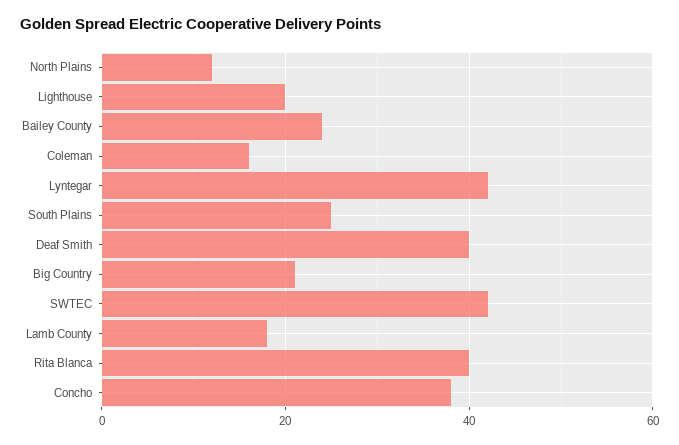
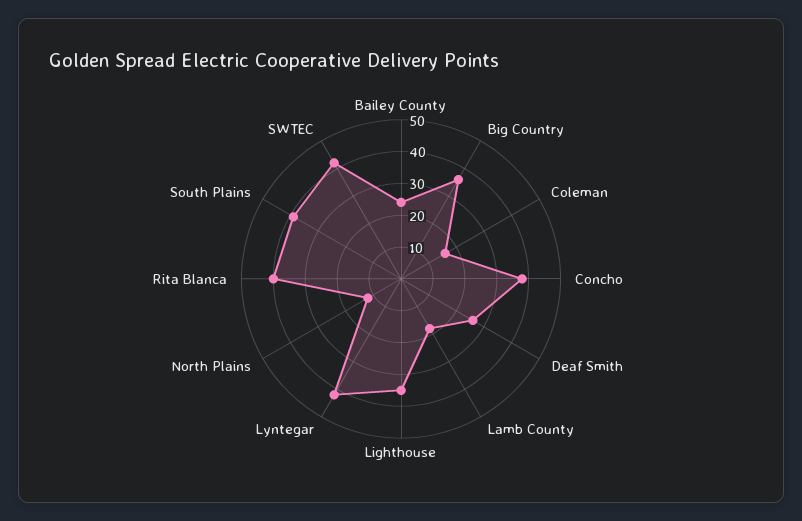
  {
    "North Plains": 10,
-   "Lighthouse": 20,
+   "Lighthouse": 35,
    "Bailey County": 25,
    "Coleman": 15,
    "Lyntegar": 40,
-   "South Plains": 25,
+   "South Plains": 40,
-   "Deaf Smith": 40,
+   "Deaf Smith": 25,
-   "Big Country": 20,
+   "Big Country": 35,
    "SWTEC": 40,
    "Lamb County": 20,
    "Rita Blanca": 40,
    "Concho": 40
  }

